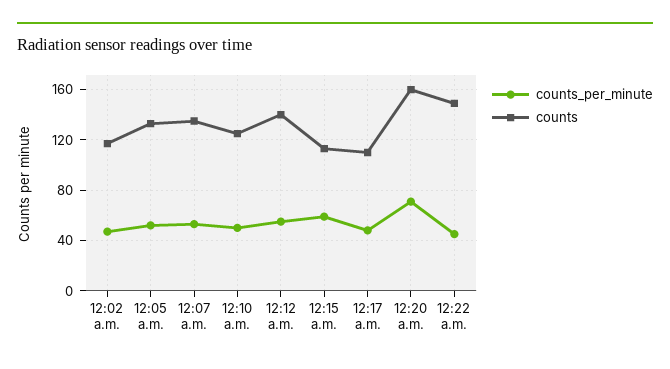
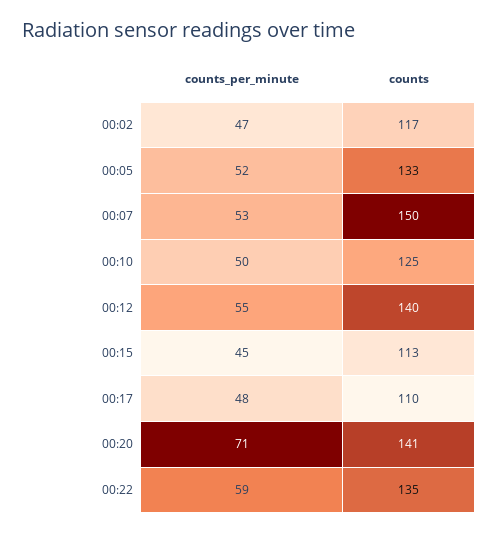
  {
    "counts_per_minute": {
      "12:02 a.m.": 47,
      "12:05 a.m.": 52,
      "12:07 a.m.": 53,
      "12:10 a.m.": 50,
      "12:12 a.m.": 55,
-     "12:15 a.m.": 60,
+     "12:15 a.m.": 45,
      "12:17 a.m.": 48,
      "12:20 a.m.": 71,
-     "12:22 a.m.": 45
+     "12:22 a.m.": 59
    },
    "counts": {
      "12:02 a.m.": 117,
      "12:05 a.m.": 133,
-     "12:07 a.m.": 135,
+     "12:07 a.m.": 150,
      "12:10 a.m.": 125,
      "12:12 a.m.": 140,
      "12:15 a.m.": 113,
      "12:17 a.m.": 110,
-     "12:20 a.m.": 160,
+     "12:20 a.m.": 141,
-     "12:22 a.m.": 150
+     "12:22 a.m.": 135
    }
  }

